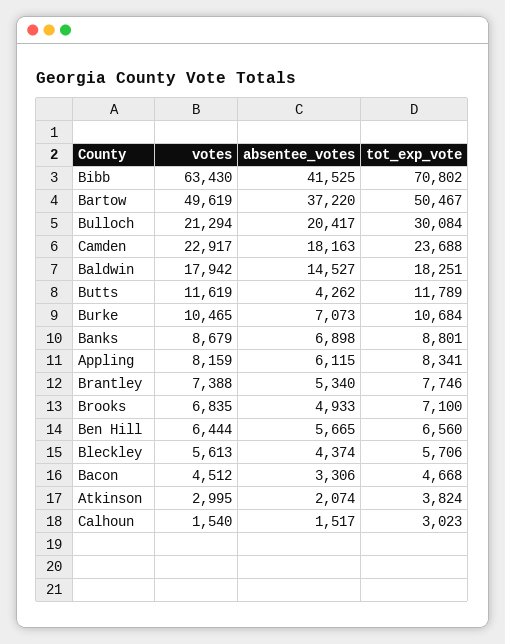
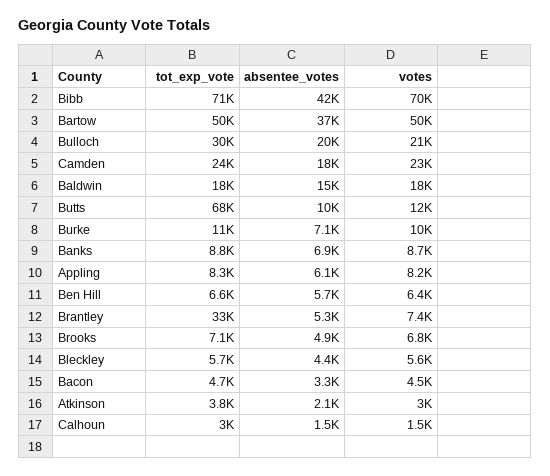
  {
    "votes": {
-     "Bibb": 63430,
+     "Bibb": 70000,
      "Bartow": 49619,
      "Bulloch": 21294,
      "Camden": 22917,
      "Baldwin": 17942,
      "Butts": 11619,
      "Burke": 10465,
      "Banks": 8679,
      "Appling": 8159,
      "Brantley": 7388,
      "Brooks": 6835,
      "Ben Hill": 6444,
      "Bleckley": 5613,
      "Bacon": 4512,
      "Atkinson": 2995,
      "Calhoun": 1540
    },
    "absentee_votes": {
      "Bibb": 41525,
      "Bartow": 37220,
      "Bulloch": 20417,
      "Camden": 18163,
      "Baldwin": 14527,
-     "Butts": 4262,
+     "Butts": 10000,
      "Burke": 7073,
      "Banks": 6898,
      "Appling": 6115,
      "Brantley": 5340,
      "Brooks": 4933,
      "Ben Hill": 5665,
      "Bleckley": 4374,
      "Bacon": 3306,
      "Atkinson": 2074,
      "Calhoun": 1517
    },
    "tot_exp_vote": {
      "Bibb": 70802,
      "Bartow": 50467,
      "Bulloch": 30084,
      "Camden": 23688,
      "Baldwin": 18251,
-     "Butts": 11789,
+     "Butts": 68000,
      "Burke": 10684,
      "Banks": 8801,
      "Appling": 8341,
-     "Brantley": 7746,
+     "Brantley": 33000,
      "Brooks": 7100,
      "Ben Hill": 6560,
      "Bleckley": 5706,
      "Bacon": 4668,
      "Atkinson": 3824,
      "Calhoun": 3023
    }
  }

